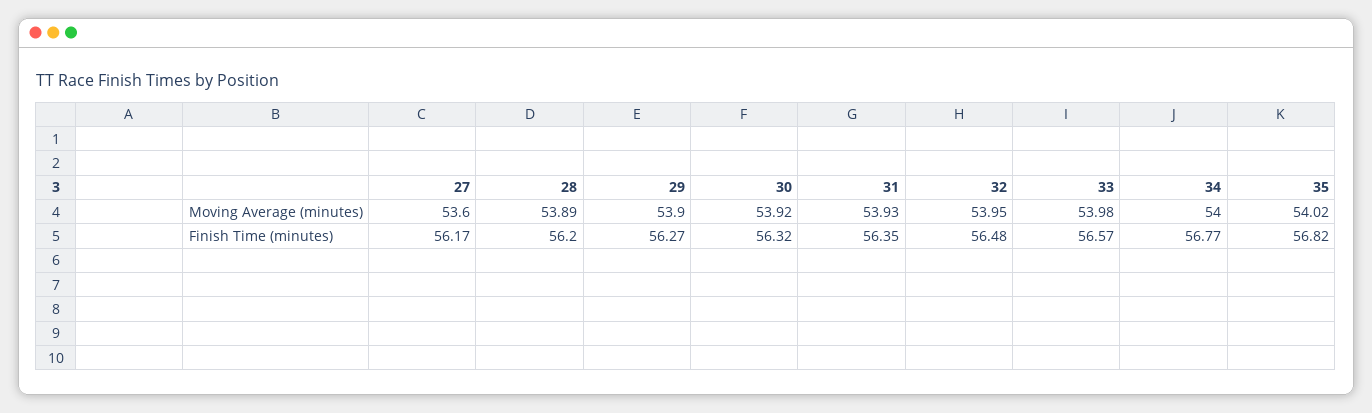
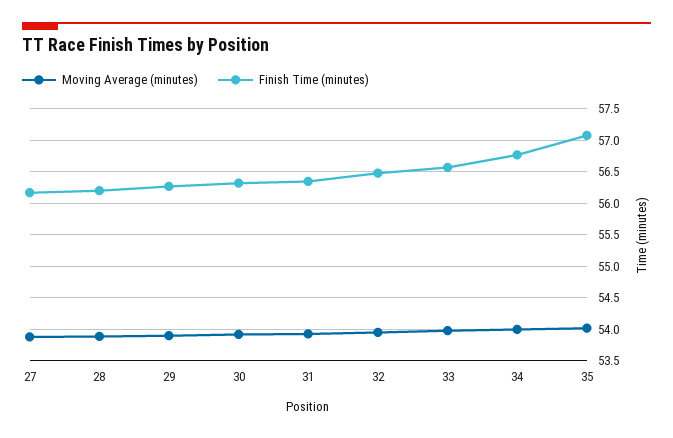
  {
    "Moving Average (minutes)": {
-     "27": 53.6,
+     "27": 53.9,
      "28": 53.89,
      "29": 53.9,
      "30": 53.92,
      "31": 53.93,
      "32": 53.95,
      "33": 53.98,
      "34": 54,
      "35": 54.02
    },
    "Finish Time (minutes)": {
      "27": 56.17,
      "28": 56.2,
      "29": 56.27,
      "30": 56.32,
      "31": 56.35,
      "32": 56.48,
      "33": 56.57,
      "34": 56.77,
-     "35": 56.82
+     "35": 57.1
    }
  }

